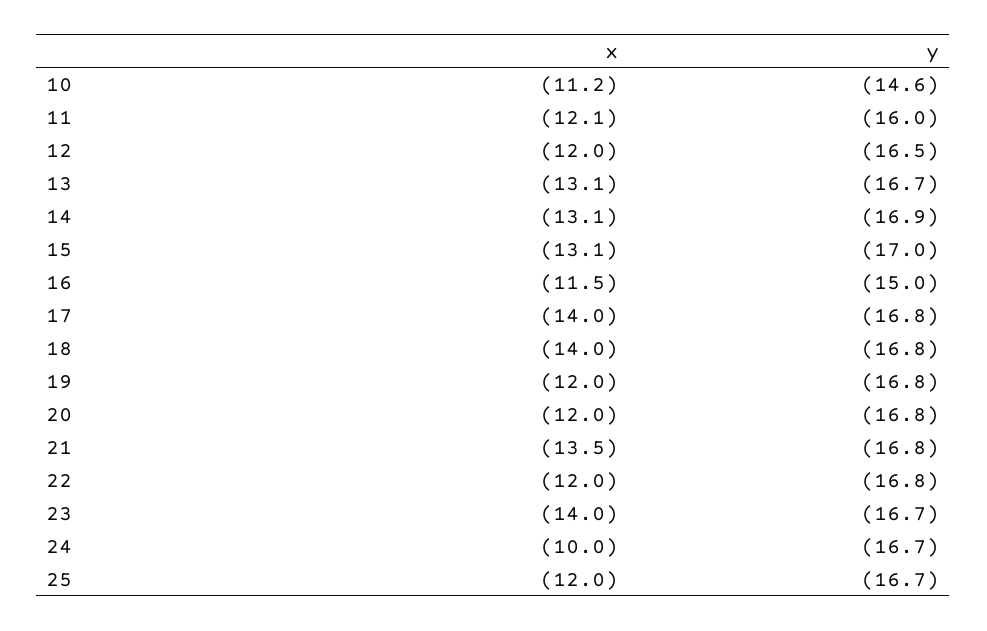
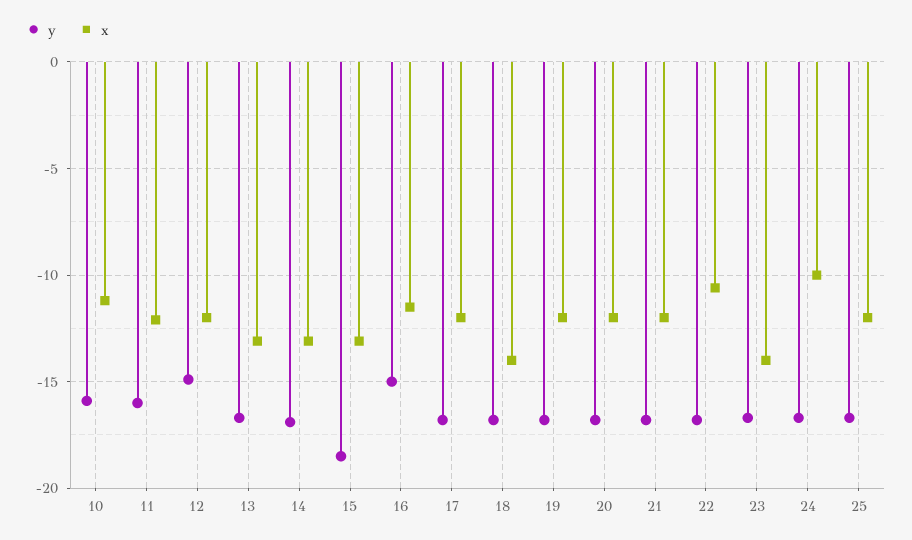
  {
    "x": {
      "10": -11.2,
      "11": -12.1,
      "12": -12,
      "13": -13.1,
      "14": -13.1,
      "15": -13.1,
      "16": -11.5,
-     "17": -14,
+     "17": -12,
      "18": -14,
      "19": -12,
      "20": -12,
-     "21": -13.5,
+     "21": -12,
-     "22": -12,
+     "22": -10.5,
      "23": -14,
      "24": -10,
      "25": -12
    },
    "y": {
-     "10": -14.6,
+     "10": -16,
      "11": -16,
-     "12": -16.5,
+     "12": -15,
      "13": -16.7,
      "14": -16.9,
-     "15": -17,
+     "15": -18.5,
      "16": -15,
      "17": -16.8,
      "18": -16.8,
      "19": -16.8,
      "20": -16.8,
      "21": -16.8,
      "22": -16.8,
      "23": -16.7,
      "24": -16.7,
      "25": -16.7
    }
  }

